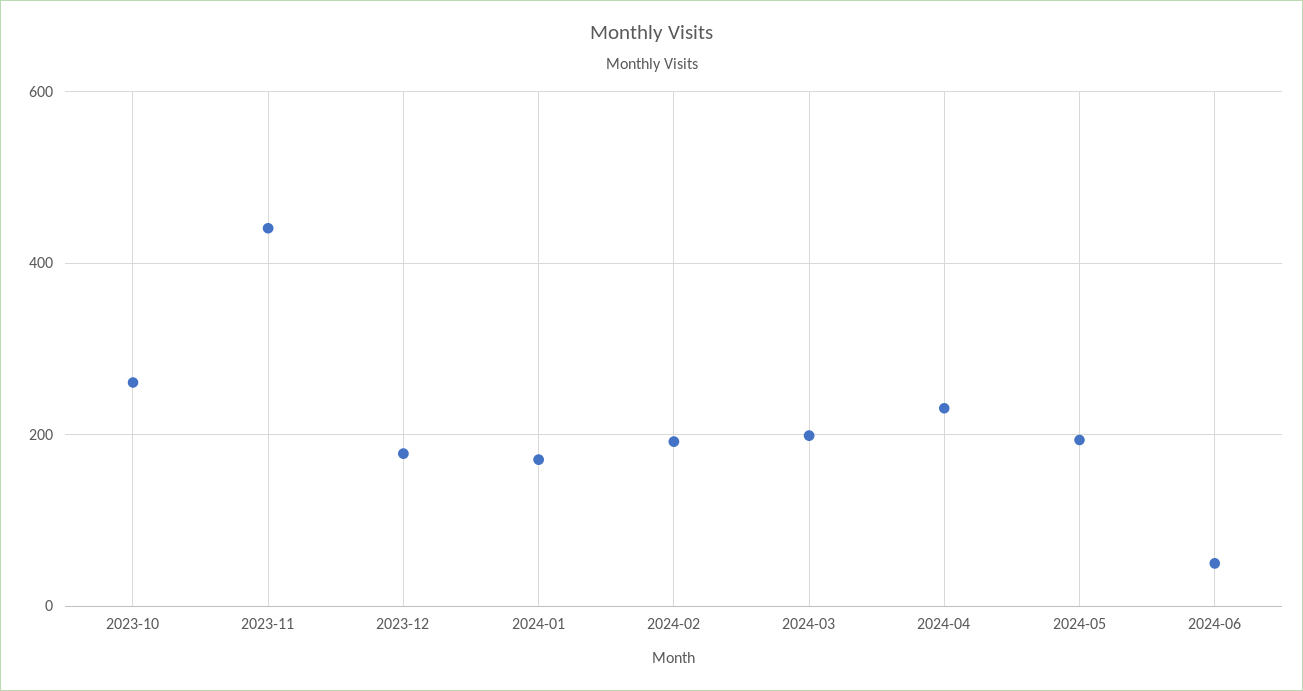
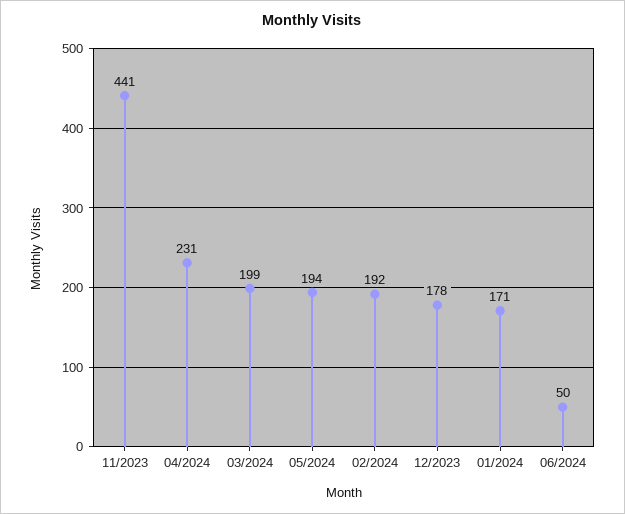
  {
-   "2023-10": 260,
    "2023-11": 441,
    "2023-12": 178,
    "2024-01": 171,
    "2024-02": 192,
    "2024-03": 199,
    "2024-04": 231,
    "2024-05": 194,
    "2024-06": 50
  }

